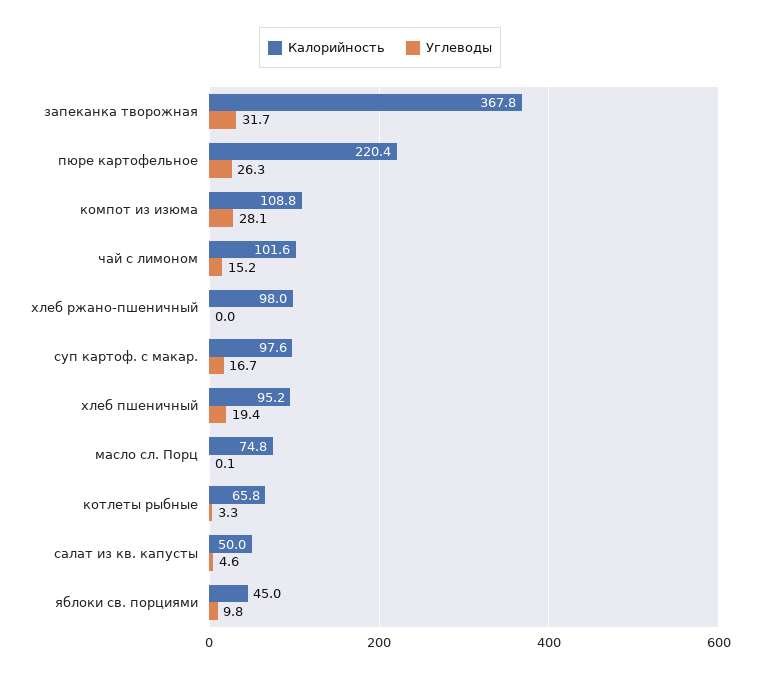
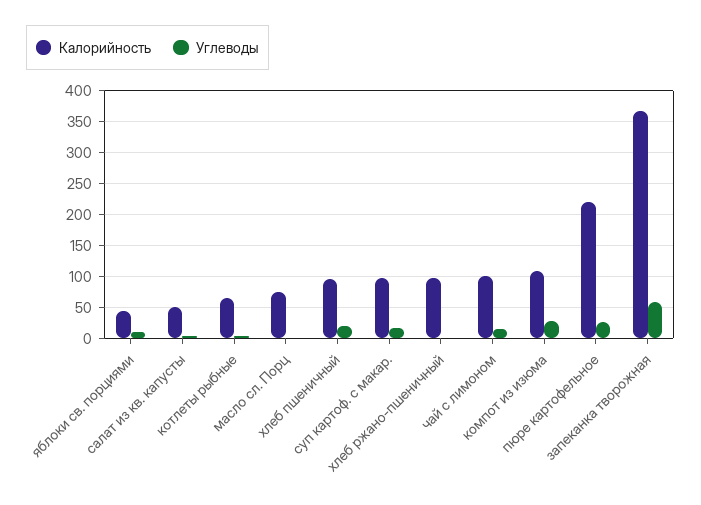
  {
    "Калорийность": {
      "запеканка творожная": 367.8,
      "пюре картофельное": 220.4,
      "компот из изюма": 108.8,
      "чай с лимоном": 101.6,
      "хлеб ржано-пшеничный": 98,
      "суп картоф. с макар.": 97.6,
      "хлеб пшеничный": 95.2,
      "масло сл. Порц": 74.8,
      "котлеты рыбные": 65.8,
      "салат из кв. капусты": 50,
      "яблоки св. порциями": 45
    },
    "Углеводы": {
-     "запеканка творожная": 31.7,
+     "запеканка творожная": 60,
      "пюре картофельное": 26.3,
      "компот из изюма": 28.1,
      "чай с лимоном": 15.2,
      "хлеб ржано-пшеничный": 0,
      "суп картоф. с макар.": 16.7,
      "хлеб пшеничный": 19.4,
      "масло сл. Порц": 0.1,
      "котлеты рыбные": 3.3,
      "салат из кв. капусты": 4.6,
      "яблоки св. порциями": 9.8
    }
  }

